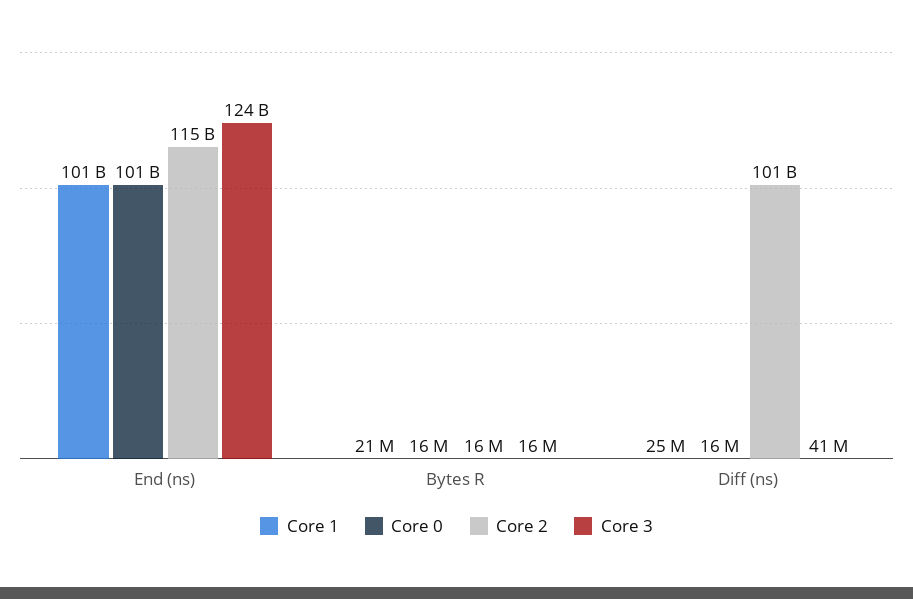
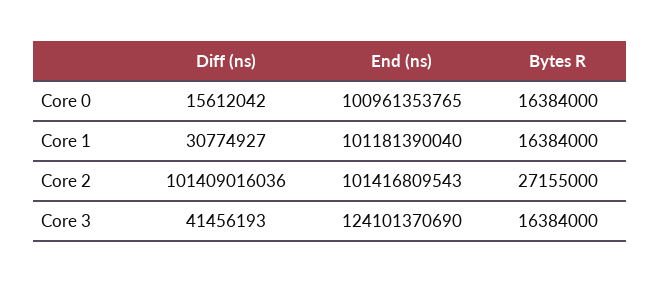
  {
    "Core 1": {
      "End (ns)": 101181390040,
-     "Bytes R": 21000000,
+     "Bytes R": 16384000,
-     "Diff (ns)": 25000000
+     "Diff (ns)": 30774927
    },
    "Core 0": {
      "End (ns)": 100961353765,
      "Bytes R": 16384000,
      "Diff (ns)": 15612042
    },
    "Core 2": {
-     "End (ns)": 115000000000,
+     "End (ns)": 101416809543,
-     "Bytes R": 16000000,
+     "Bytes R": 27155000,
      "Diff (ns)": 101409016036
    },
    "Core 3": {
      "End (ns)": 124101370690,
      "Bytes R": 16384000,
      "Diff (ns)": 41456193
    }
  }

